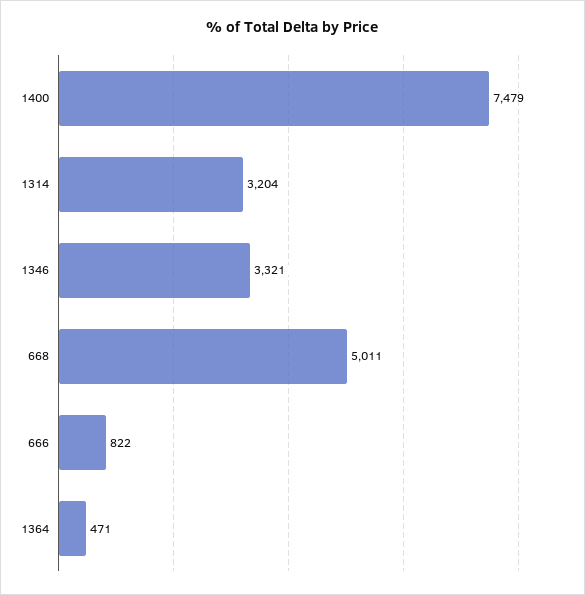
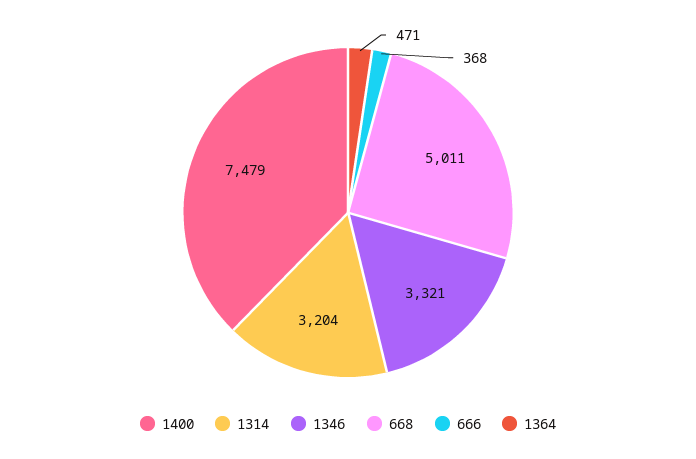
  {
    "1400": 7479,
    "1314": 3204,
    "1346": 3321,
    "668": 5011,
-   "666": 822,
+   "666": 368,
    "1364": 471
  }

